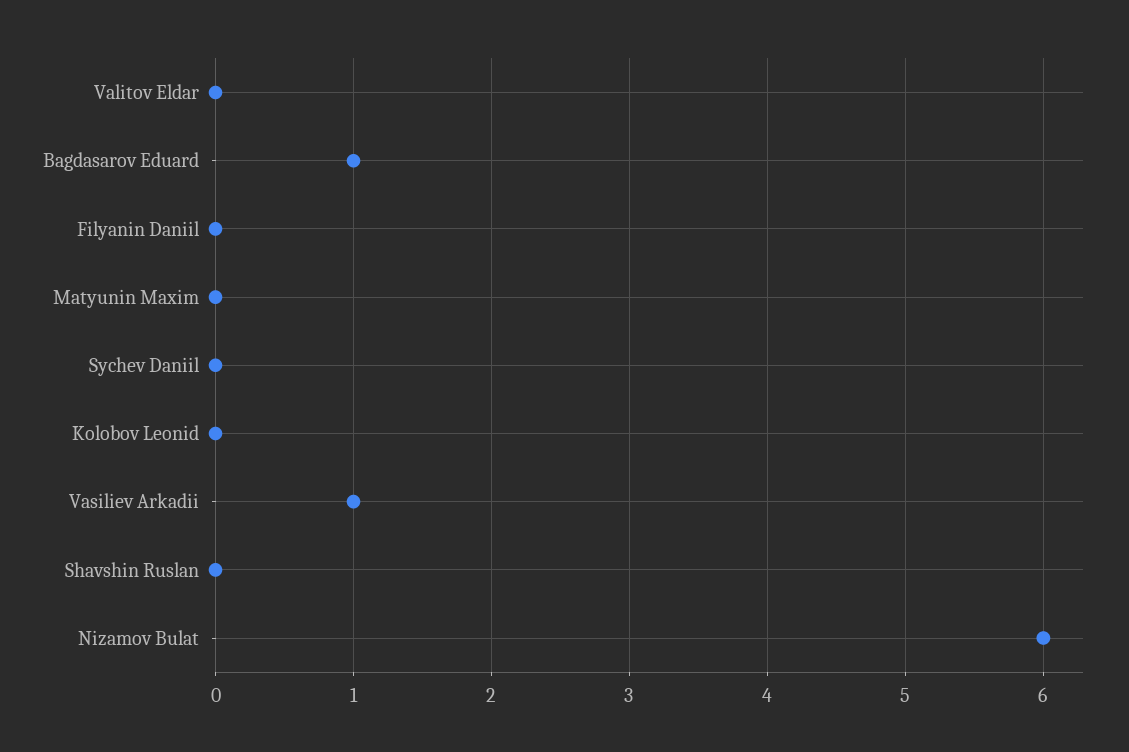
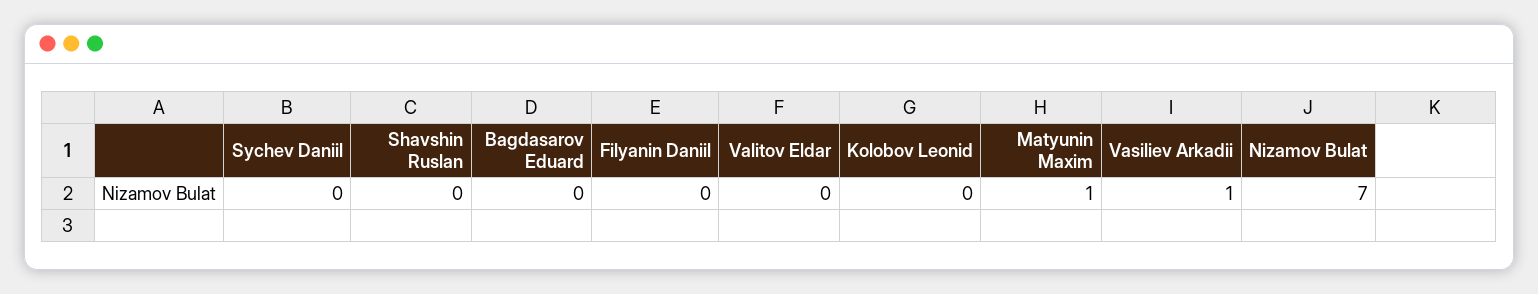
  {
    "Valitov Eldar": 0,
-   "Bagdasarov Eduard": 1,
+   "Bagdasarov Eduard": 0,
    "Filyanin Daniil": 0,
-   "Matyunin Maxim": 0,
+   "Matyunin Maxim": 1,
    "Sychev Daniil": 0,
    "Kolobov Leonid": 0,
    "Vasiliev Arkadii": 1,
    "Shavshin Ruslan": 0,
-   "Nizamov Bulat": 6
+   "Nizamov Bulat": 7
  }

